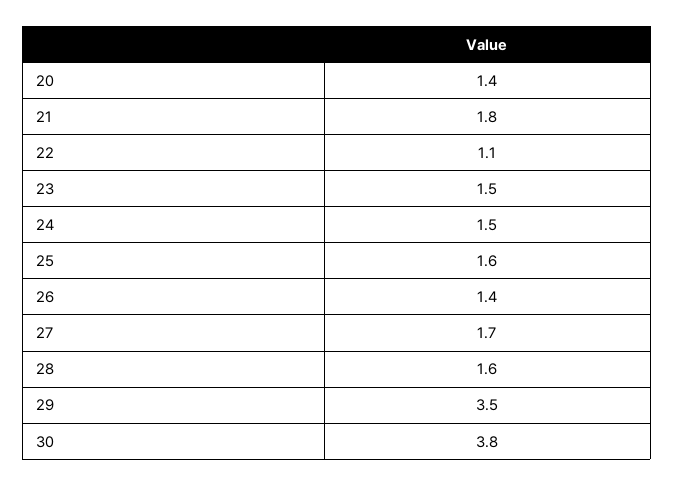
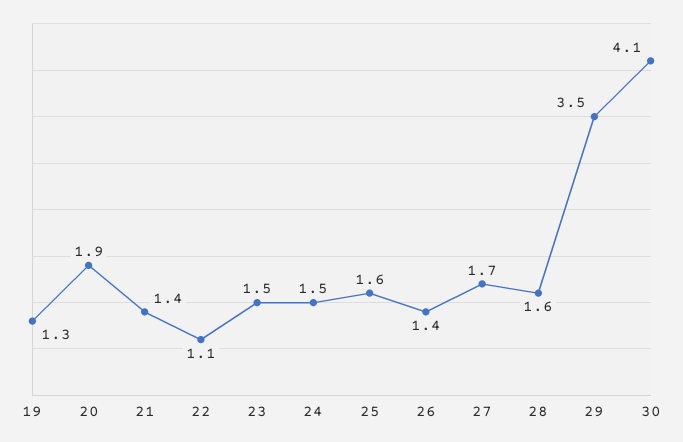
  {
-   "20": 1.4,
+   "20": 1.9,
-   "21": 1.8,
+   "21": 1.4,
    "22": 1.1,
    "23": 1.5,
    "24": 1.5,
    "25": 1.6,
    "26": 1.4,
    "27": 1.7,
    "28": 1.6,
    "29": 3.5,
-   "30": 3.8
+   "30": 4.1,
+   "19": 1.3
  }

